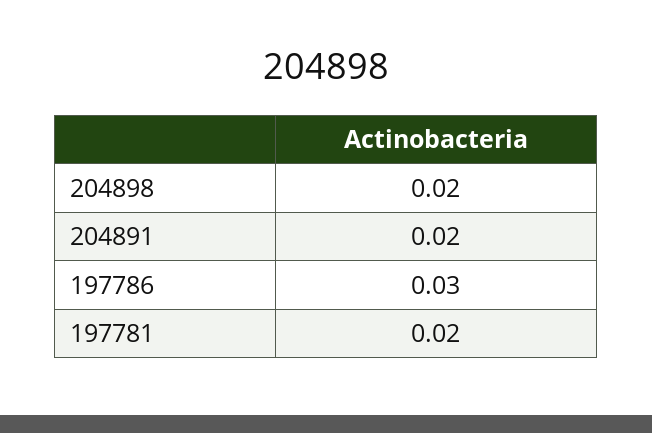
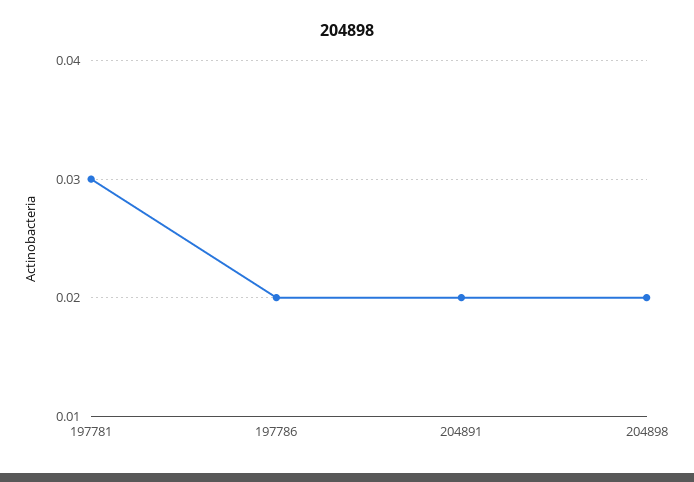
  {
    "204898": 0.02,
    "204891": 0.02,
-   "197786": 0.03,
+   "197786": 0.02,
-   "197781": 0.02
+   "197781": 0.03
  }

